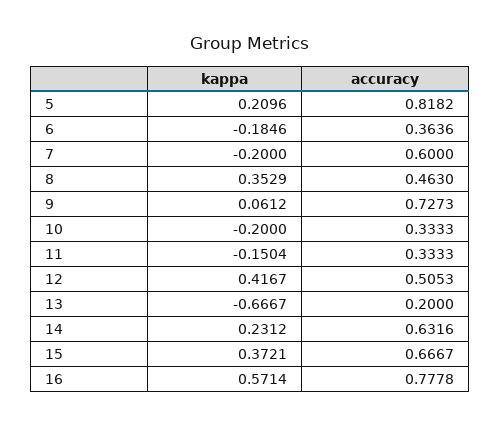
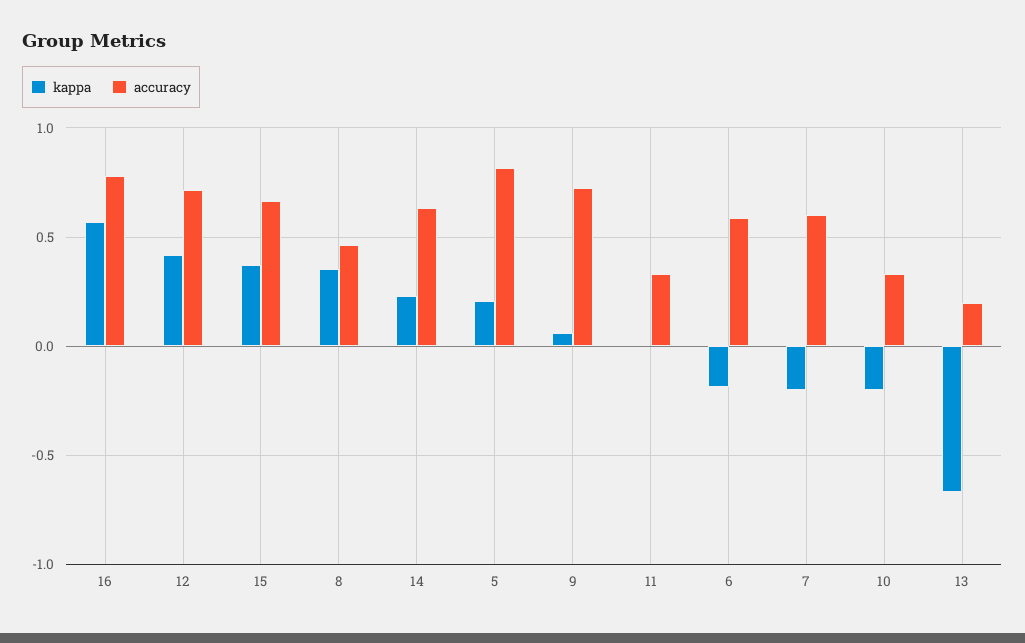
  {
    "kappa": {
      "5": 0.2096,
      "6": -0.1846,
      "7": -0.2,
      "8": 0.3529,
      "9": 0.0612,
      "10": -0.2,
-     "11": -0.1504,
+     "11": 0,
      "12": 0.4167,
      "13": -0.6667,
      "14": 0.2312,
      "15": 0.3721,
      "16": 0.5714
    },
    "accuracy": {
      "5": 0.8182,
-     "6": 0.3636,
+     "6": 0.6,
      "7": 0.6,
      "8": 0.463,
      "9": 0.7273,
      "10": 0.3333,
      "11": 0.3333,
-     "12": 0.5053,
+     "12": 0.7,
      "13": 0.2,
      "14": 0.6316,
      "15": 0.6667,
      "16": 0.7778
    }
  }

